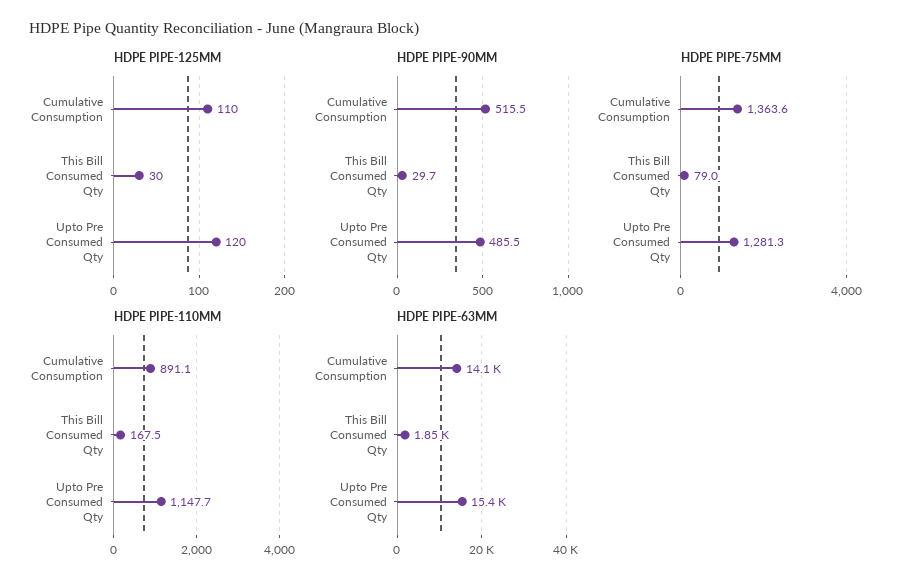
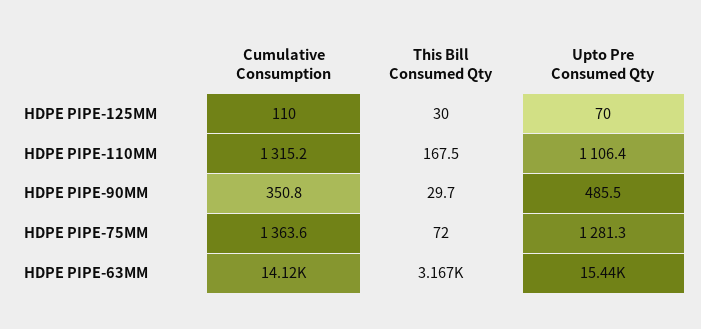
  {
    "HDPE PIPE-125MM": {
      "Cumulative Consumption": 110,
      "This Bill Consumed Qty": 30,
-     "Upto Pre Consumed Qty": 120
+     "Upto Pre Consumed Qty": 70
    },
    "HDPE PIPE-90MM": {
-     "Cumulative Consumption": 515.5,
+     "Cumulative Consumption": 350.8,
      "This Bill Consumed Qty": 29.7,
      "Upto Pre Consumed Qty": 485.5
    },
    "HDPE PIPE-75MM": {
      "Cumulative Consumption": 1363.6,
-     "This Bill Consumed Qty": 79,
+     "This Bill Consumed Qty": 72,
      "Upto Pre Consumed Qty": 1281.3
    },
    "HDPE PIPE-110MM": {
-     "Cumulative Consumption": 891.1,
+     "Cumulative Consumption": 1315.2,
      "This Bill Consumed Qty": 167.5,
-     "Upto Pre Consumed Qty": 1147.7
+     "Upto Pre Consumed Qty": 1106.4
    },
    "HDPE PIPE-63MM": {
      "Cumulative Consumption": 14120,
-     "This Bill Consumed Qty": 1850,
+     "This Bill Consumed Qty": 3167,
      "Upto Pre Consumed Qty": 15440
    }
  }

